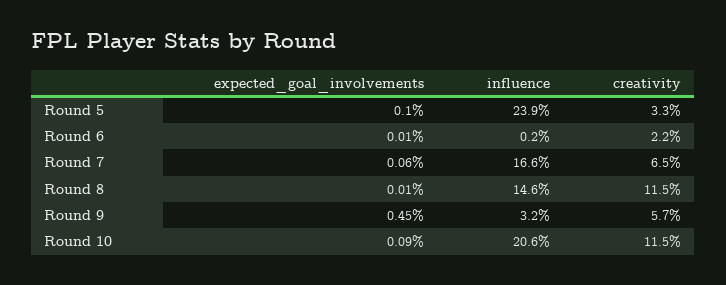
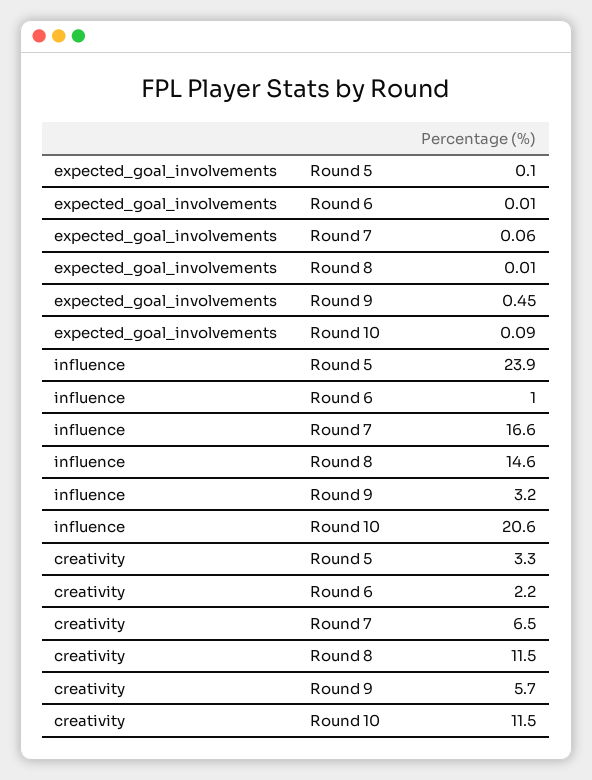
  {
    "expected_goal_involvements": {
      "Round 5": 0.1,
      "Round 6": 0.01,
      "Round 7": 0.06,
      "Round 8": 0.01,
      "Round 9": 0.45,
      "Round 10": 0.09
    },
    "influence": {
      "Round 5": 23.9,
-     "Round 6": 0.2,
+     "Round 6": 1,
      "Round 7": 16.6,
      "Round 8": 14.6,
      "Round 9": 3.2,
      "Round 10": 20.6
    },
    "creativity": {
      "Round 5": 3.3,
      "Round 6": 2.2,
      "Round 7": 6.5,
      "Round 8": 11.5,
      "Round 9": 5.7,
      "Round 10": 11.5
    }
  }

